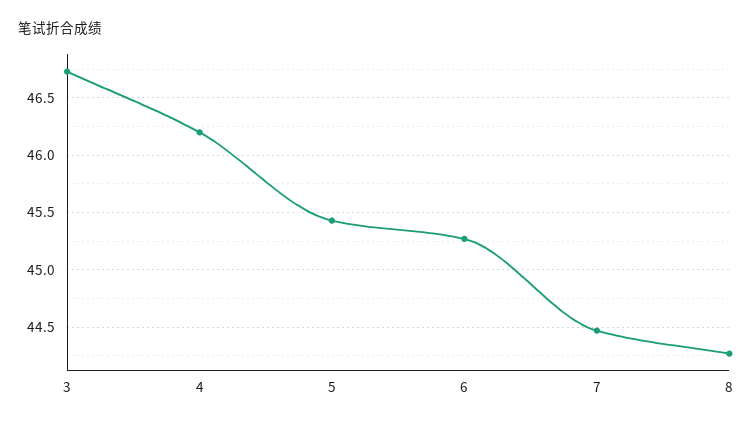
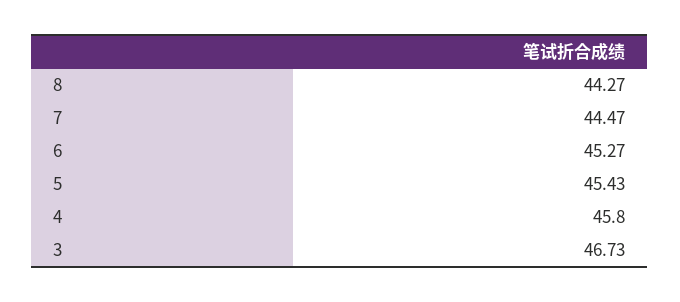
  {
    "3": 46.73,
-   "4": 46.2,
+   "4": 45.8,
    "5": 45.43,
    "6": 45.27,
    "7": 44.47,
    "8": 44.27
  }

